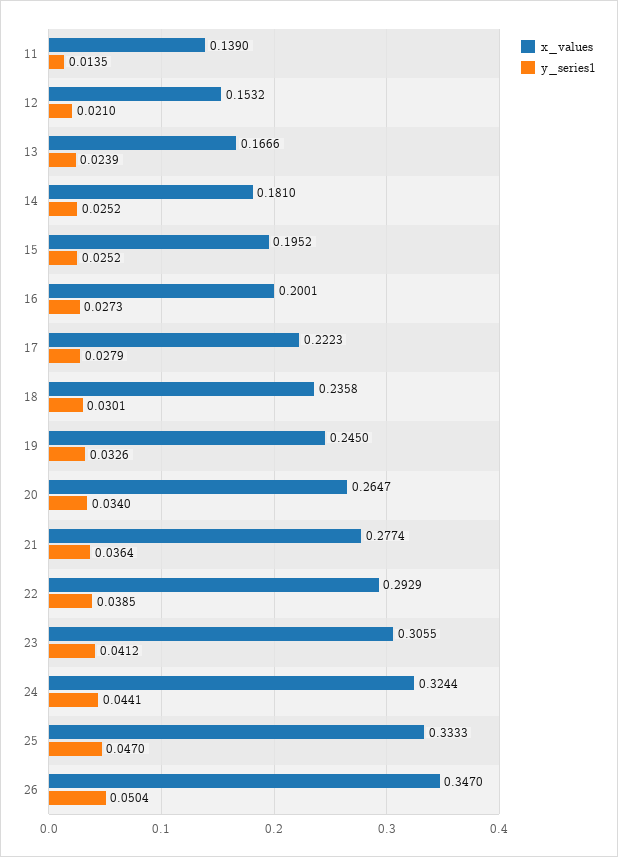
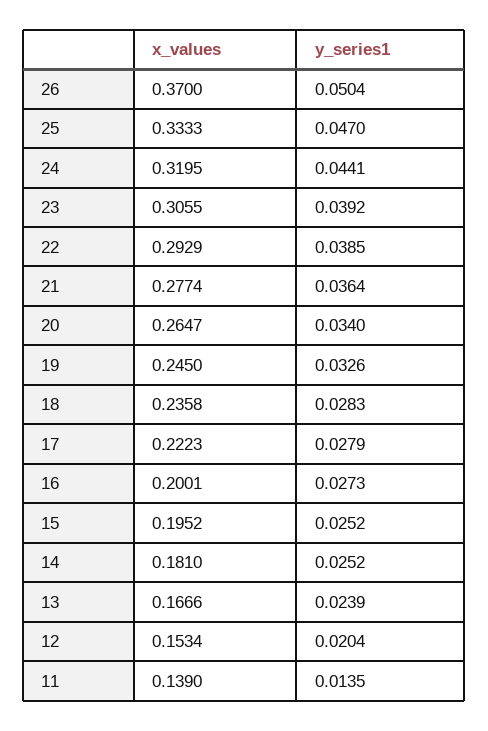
  {
    "x_values": {
      "11": 0.139,
-     "12": 0.1532,
+     "12": 0.1534,
      "13": 0.1666,
      "14": 0.181,
      "15": 0.1952,
      "16": 0.2001,
      "17": 0.2223,
      "18": 0.2358,
      "19": 0.245,
      "20": 0.2647,
      "21": 0.2774,
      "22": 0.2929,
      "23": 0.3055,
-     "24": 0.3244,
+     "24": 0.3195,
      "25": 0.3333,
-     "26": 0.347
+     "26": 0.37
    },
    "y_series1": {
      "11": 0.0135,
-     "12": 0.021,
+     "12": 0.0204,
      "13": 0.0239,
      "14": 0.0252,
      "15": 0.0252,
      "16": 0.0273,
      "17": 0.0279,
-     "18": 0.0301,
+     "18": 0.0283,
      "19": 0.0326,
      "20": 0.034,
      "21": 0.0364,
      "22": 0.0385,
-     "23": 0.0412,
+     "23": 0.0392,
      "24": 0.0441,
      "25": 0.047,
      "26": 0.0504
    }
  }

